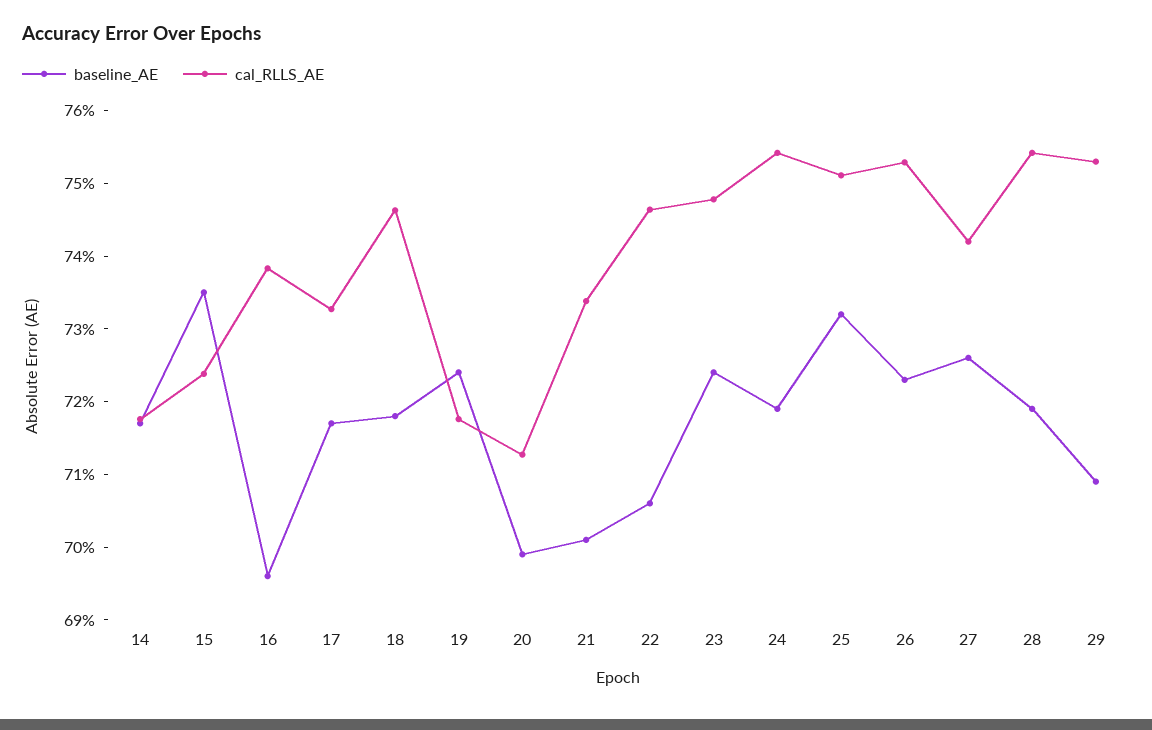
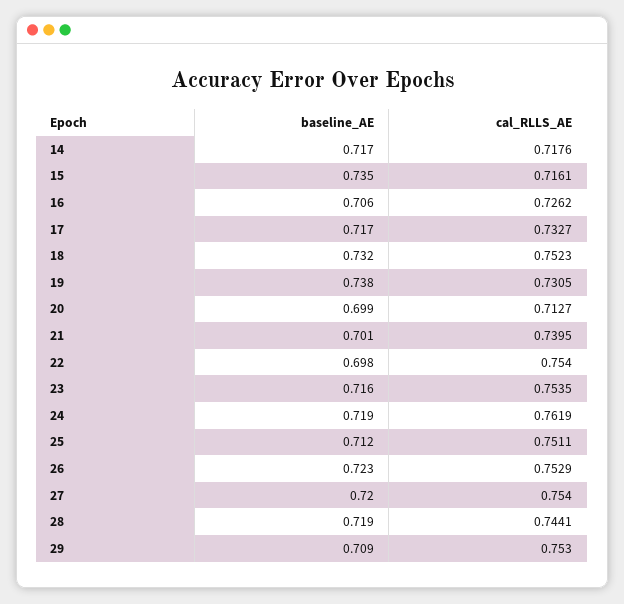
  {
    "baseline_AE": {
      "14": 0.717,
      "15": 0.735,
-     "16": 0.696,
+     "16": 0.706,
      "17": 0.717,
-     "18": 0.718,
+     "18": 0.732,
-     "19": 0.724,
+     "19": 0.738,
      "20": 0.699,
      "21": 0.701,
-     "22": 0.706,
+     "22": 0.698,
-     "23": 0.724,
+     "23": 0.716,
      "24": 0.719,
-     "25": 0.732,
+     "25": 0.712,
      "26": 0.723,
-     "27": 0.726,
+     "27": 0.72,
      "28": 0.719,
      "29": 0.709
    },
    "cal_RLLS_AE": {
      "14": 0.7176,
-     "15": 0.724,
+     "15": 0.7161,
-     "16": 0.738,
+     "16": 0.7262,
      "17": 0.7327,
-     "18": 0.746,
+     "18": 0.7523,
-     "19": 0.718,
+     "19": 0.7305,
      "20": 0.7127,
-     "21": 0.734,
+     "21": 0.7395,
-     "22": 0.746,
+     "22": 0.754,
-     "23": 0.748,
+     "23": 0.7535,
-     "24": 0.754,
+     "24": 0.7619,
      "25": 0.7511,
      "26": 0.7529,
-     "27": 0.742,
+     "27": 0.754,
-     "28": 0.754,
+     "28": 0.7441,
      "29": 0.753
    }
  }

